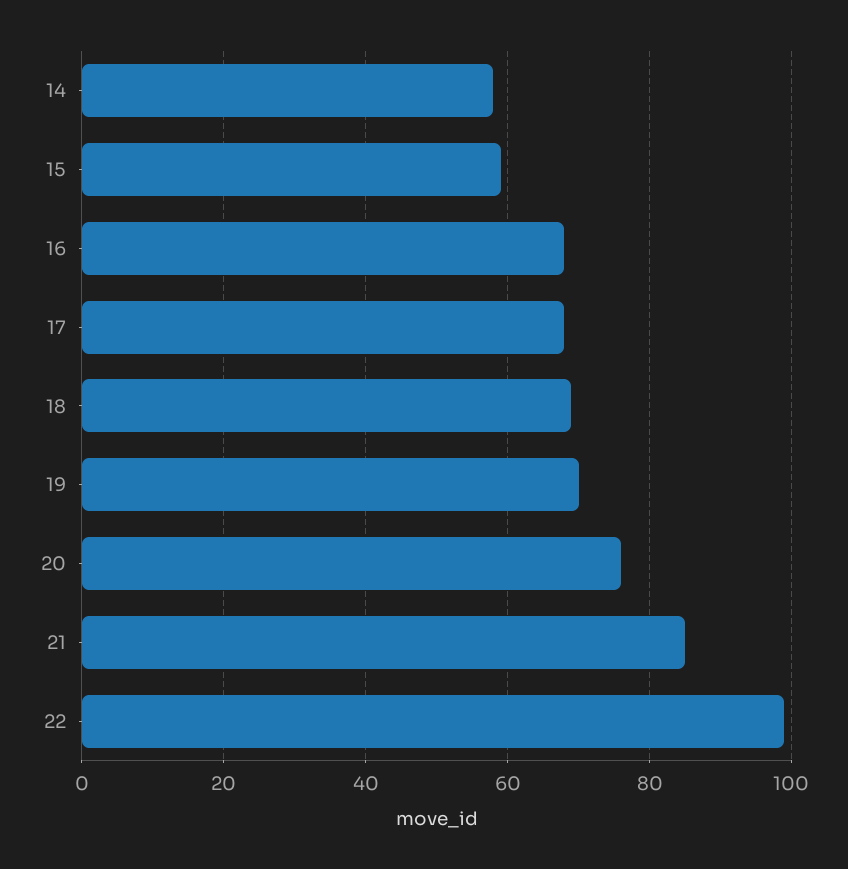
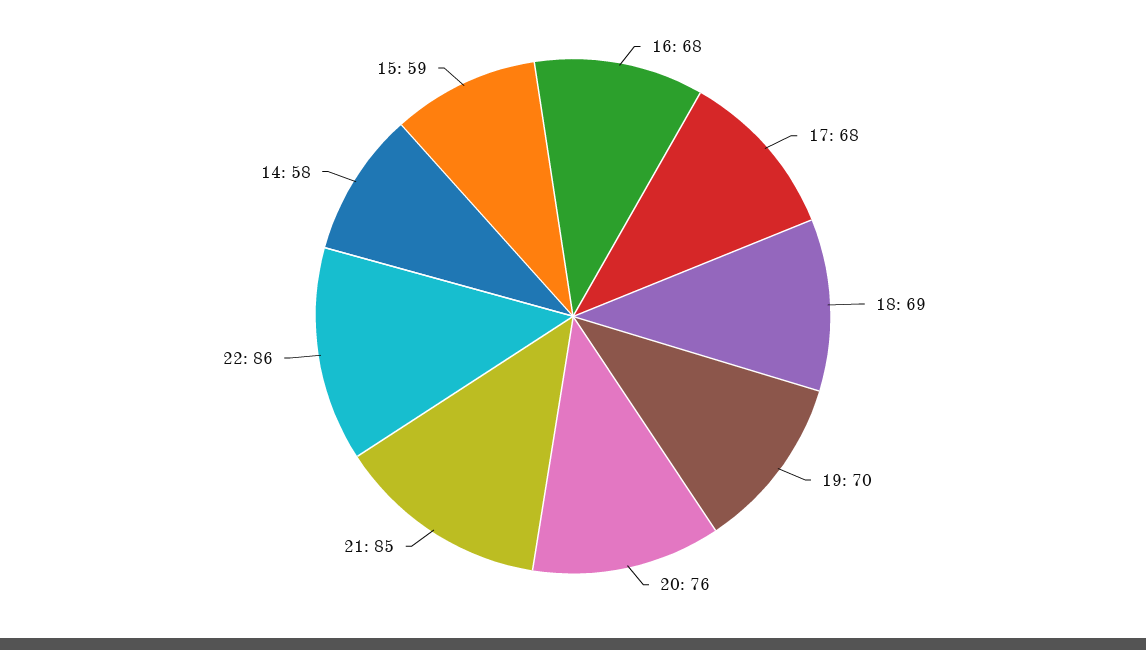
  {
    "14": 58,
    "15": 59,
    "16": 68,
    "17": 68,
    "18": 69,
    "19": 70,
    "20": 76,
    "21": 85,
-   "22": 100
+   "22": 86
  }

